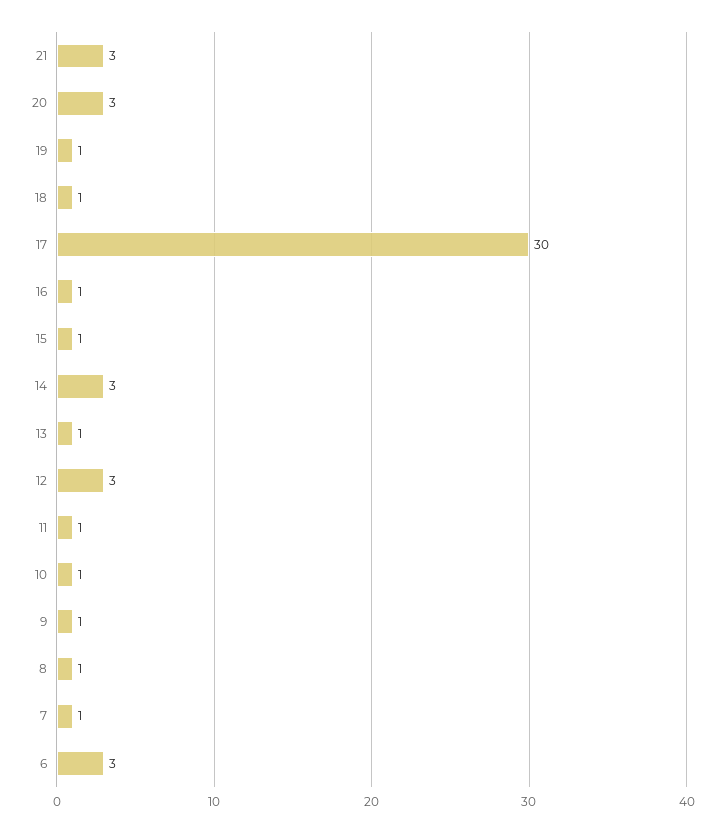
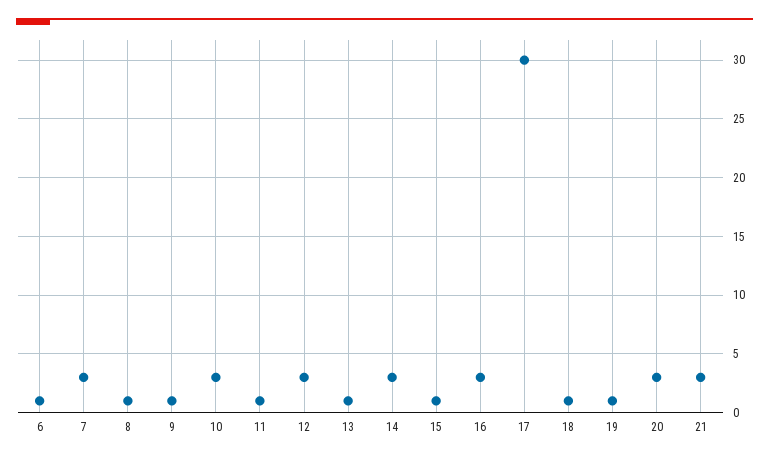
  {
    "21": 3,
    "20": 3,
    "19": 1,
    "18": 1,
    "17": 30,
-   "16": 1,
+   "16": 3,
    "15": 1,
    "14": 3,
    "13": 1,
    "12": 3,
    "11": 1,
-   "10": 1,
+   "10": 3,
    "9": 1,
    "8": 1,
-   "7": 1,
+   "7": 3,
-   "6": 3
+   "6": 1
  }

